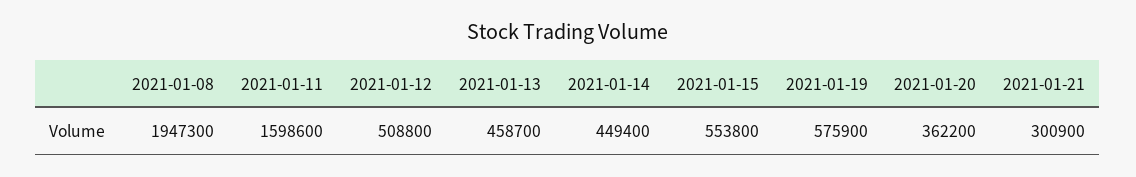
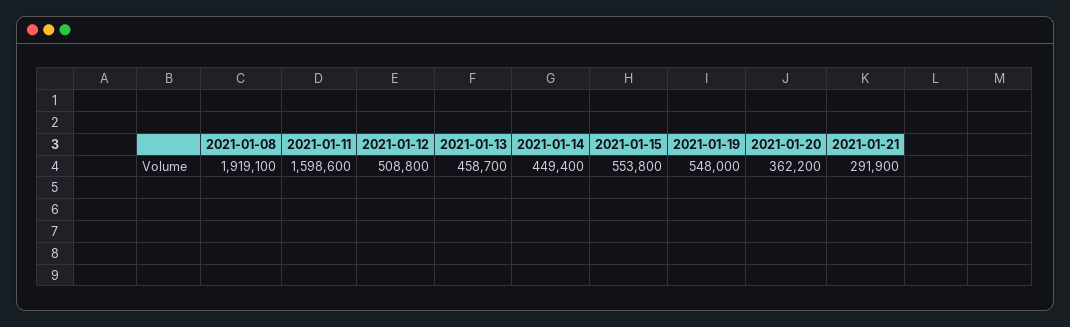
  {
-   "2021-01-08": 1947300,
+   "2021-01-08": 1919100,
    "2021-01-11": 1598600,
    "2021-01-12": 508800,
    "2021-01-13": 458700,
    "2021-01-14": 449400,
    "2021-01-15": 553800,
-   "2021-01-19": 575900,
+   "2021-01-19": 548000,
    "2021-01-20": 362200,
-   "2021-01-21": 300900
+   "2021-01-21": 291900
  }

